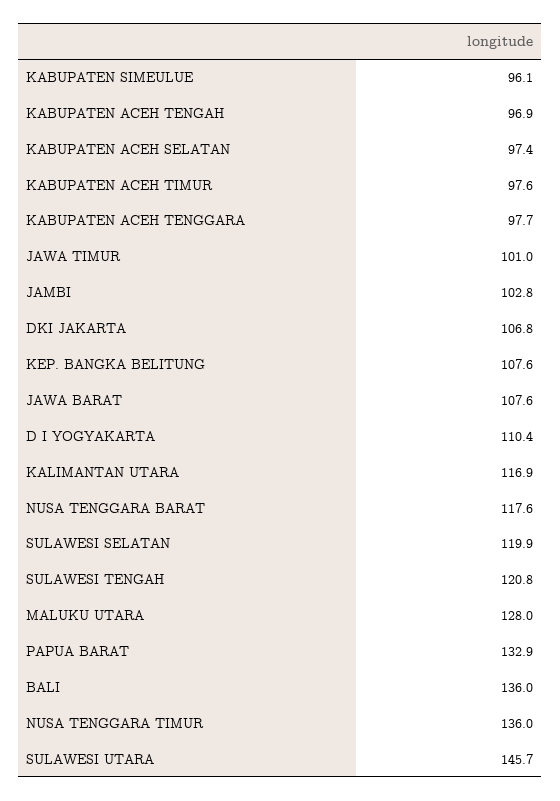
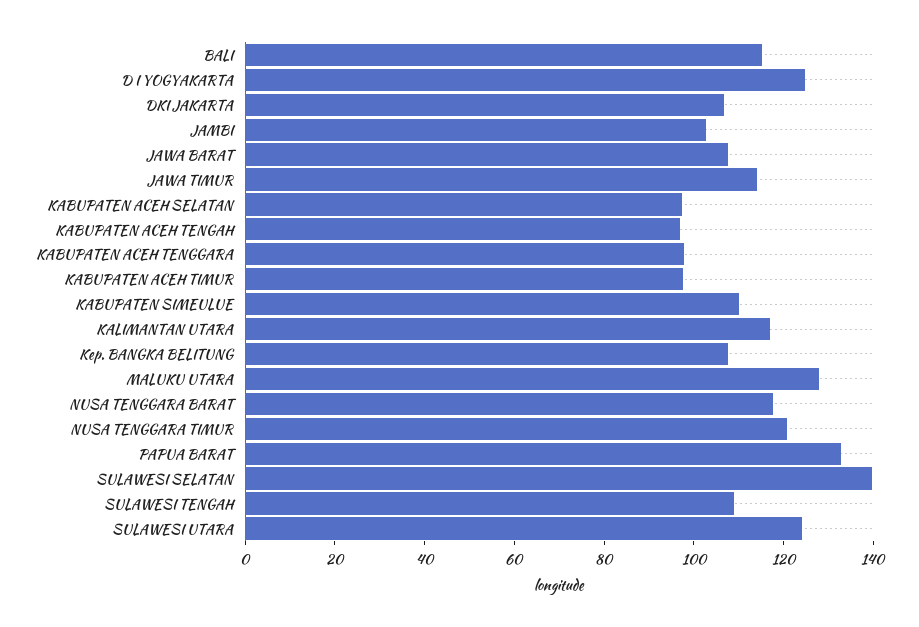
  {
-   "KABUPATEN SIMEULUE": 96.1,
+   "KABUPATEN SIMEULUE": 110,
    "KABUPATEN ACEH TENGAH": 96.9,
    "KABUPATEN ACEH SELATAN": 97.4,
    "KABUPATEN ACEH TIMUR": 97.6,
    "KABUPATEN ACEH TENGGARA": 97.7,
-   "JAWA TIMUR": 101,
+   "JAWA TIMUR": 115,
    "JAMBI": 102.8,
    "DKI JAKARTA": 106.8,
    "KEP. BANGKA BELITUNG": 107.6,
    "JAWA BARAT": 107.6,
-   "D I YOGYAKARTA": 110.4,
+   "D I YOGYAKARTA": 125,
    "KALIMANTAN UTARA": 116.9,
    "NUSA TENGGARA BARAT": 117.6,
-   "SULAWESI SELATAN": 119.9,
+   "SULAWESI SELATAN": 140,
-   "SULAWESI TENGAH": 120.8,
+   "SULAWESI TENGAH": 110,
    "MALUKU UTARA": 128,
    "PAPUA BARAT": 132.9,
-   "BALI": 136,
+   "BALI": 115,
-   "NUSA TENGGARA TIMUR": 136,
+   "NUSA TENGGARA TIMUR": 120,
-   "SULAWESI UTARA": 145.7
+   "SULAWESI UTARA": 125
  }

